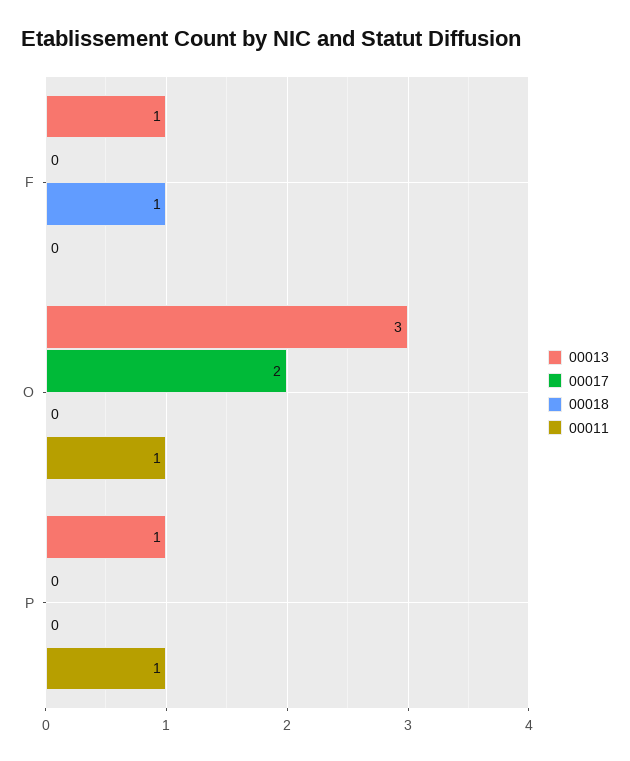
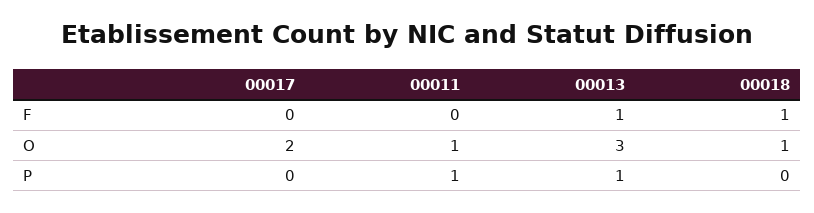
  {
    "00013": {
      "F": 1,
      "O": 3,
      "P": 1
    },
    "00017": {
      "F": 0,
      "O": 2,
      "P": 0
    },
    "00018": {
      "F": 1,
-     "O": 0,
+     "O": 1,
      "P": 0
    },
    "00011": {
      "F": 0,
      "O": 1,
      "P": 1
    }
  }

